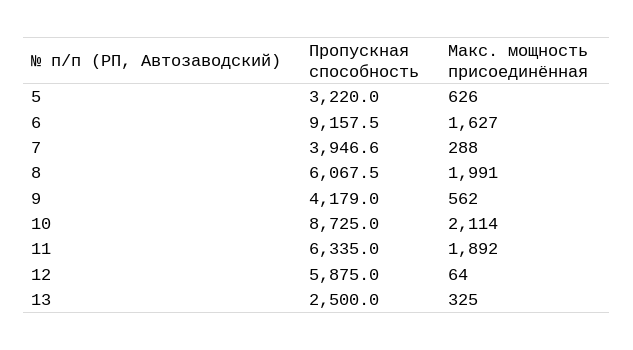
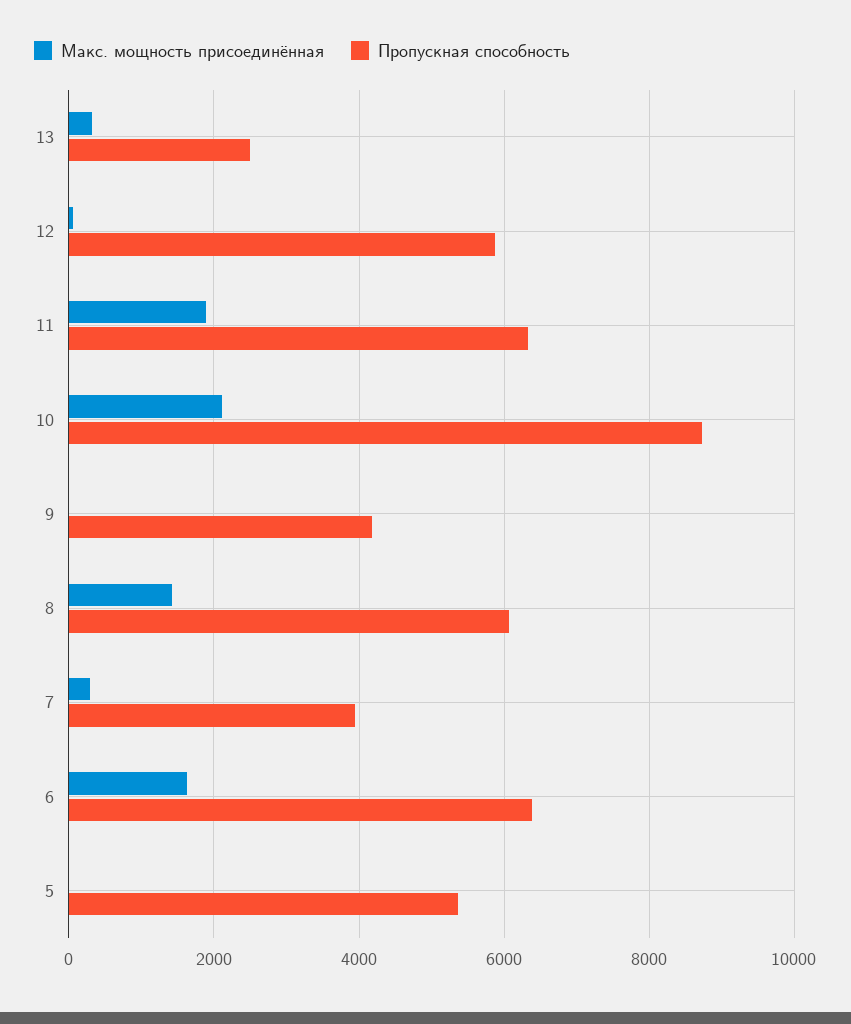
  {
    "Пропускная способность": {
-     "5": 3220,
+     "5": 5400,
-     "6": 9157.5,
+     "6": 6400,
      "7": 3946.6,
      "8": 6067.5,
      "9": 4179,
      "10": 8725,
      "11": 6335,
      "12": 5875,
      "13": 2500
    },
    "Макс. мощность присоединённая": {
-     "5": 626,
+     "5": 0,
      "6": 1627,
      "7": 288,
-     "8": 1991,
+     "8": 1400,
-     "9": 562,
+     "9": 0,
      "10": 2114,
      "11": 1892,
      "12": 64,
      "13": 325
    }
  }

